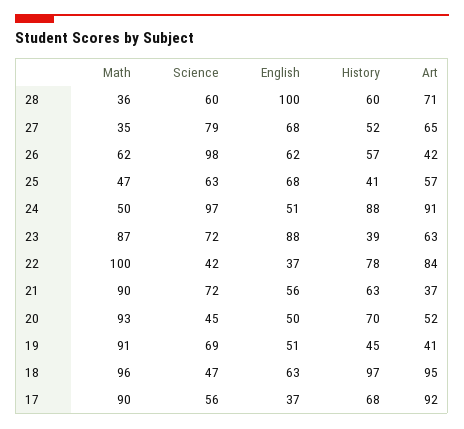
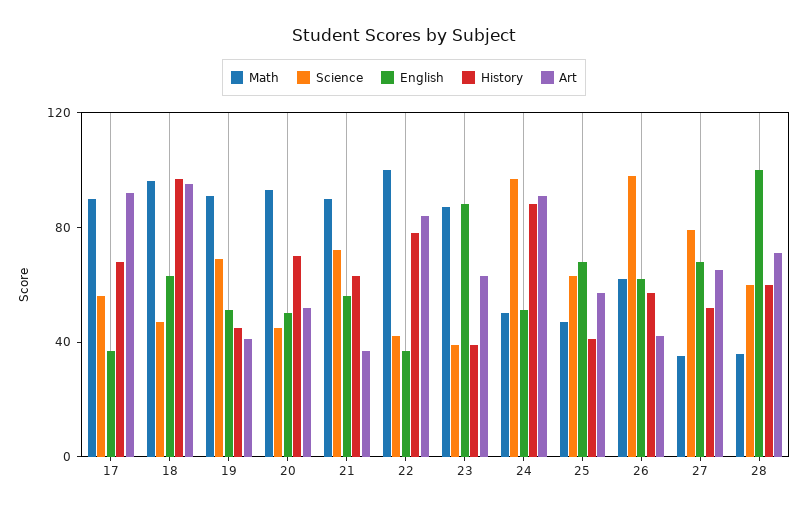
  {
    "Math": {
      "28": 36,
      "27": 35,
      "26": 62,
      "25": 47,
      "24": 50,
      "23": 87,
      "22": 100,
      "21": 90,
      "20": 93,
      "19": 91,
      "18": 96,
      "17": 90
    },
    "Science": {
      "28": 60,
      "27": 79,
      "26": 98,
      "25": 63,
      "24": 97,
-     "23": 72,
+     "23": 40,
      "22": 42,
      "21": 72,
      "20": 45,
      "19": 69,
      "18": 47,
      "17": 56
    },
    "English": {
      "28": 100,
      "27": 68,
      "26": 62,
      "25": 68,
      "24": 51,
      "23": 88,
      "22": 37,
      "21": 56,
      "20": 50,
      "19": 51,
      "18": 63,
      "17": 37
    },
    "History": {
      "28": 60,
      "27": 52,
      "26": 57,
      "25": 41,
      "24": 88,
      "23": 39,
      "22": 78,
      "21": 63,
      "20": 70,
      "19": 45,
      "18": 97,
      "17": 68
    },
    "Art": {
      "28": 71,
      "27": 65,
      "26": 42,
      "25": 57,
      "24": 91,
      "23": 63,
      "22": 84,
      "21": 37,
      "20": 52,
      "19": 41,
      "18": 95,
      "17": 92
    }
  }

